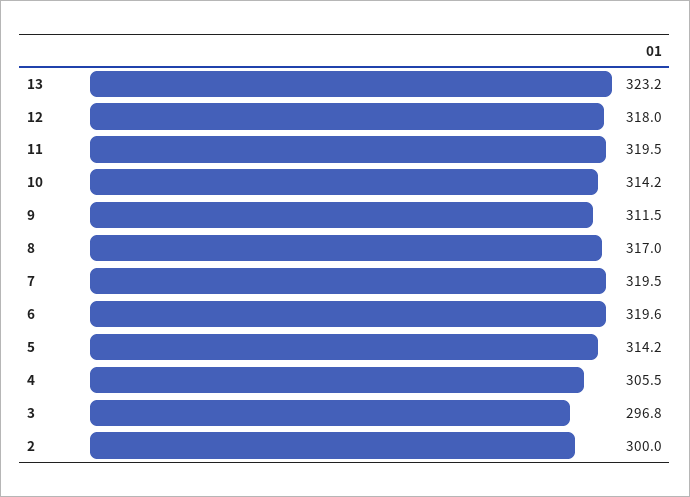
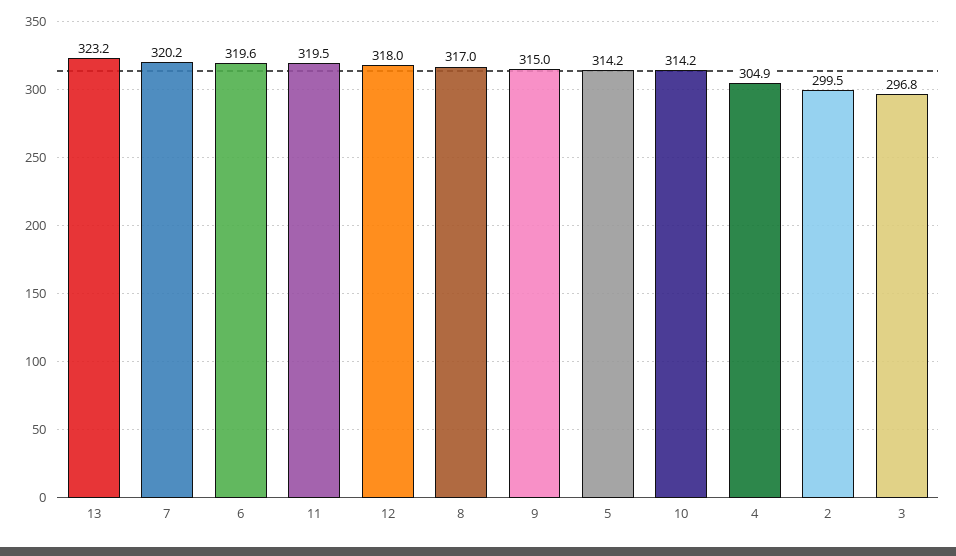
  {
    "13": 323.2,
    "12": 318,
    "11": 319.5,
    "10": 314.2,
-   "9": 311.5,
+   "9": 315,
    "8": 317,
-   "7": 319.5,
+   "7": 320.2,
    "6": 319.6,
    "5": 314.2,
-   "4": 305.5,
+   "4": 304.9,
    "3": 296.8,
-   "2": 300
+   "2": 299.5
  }

